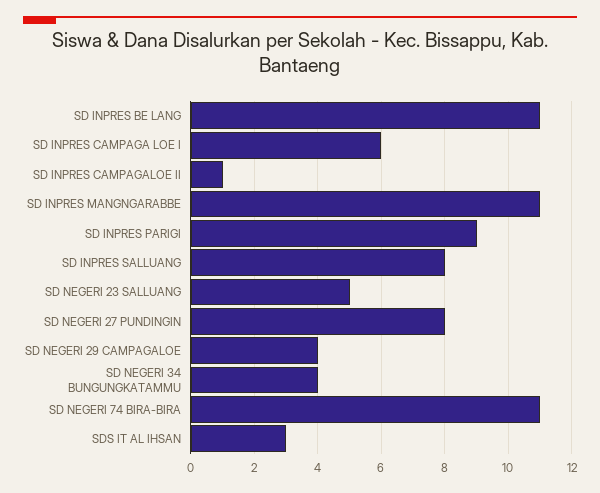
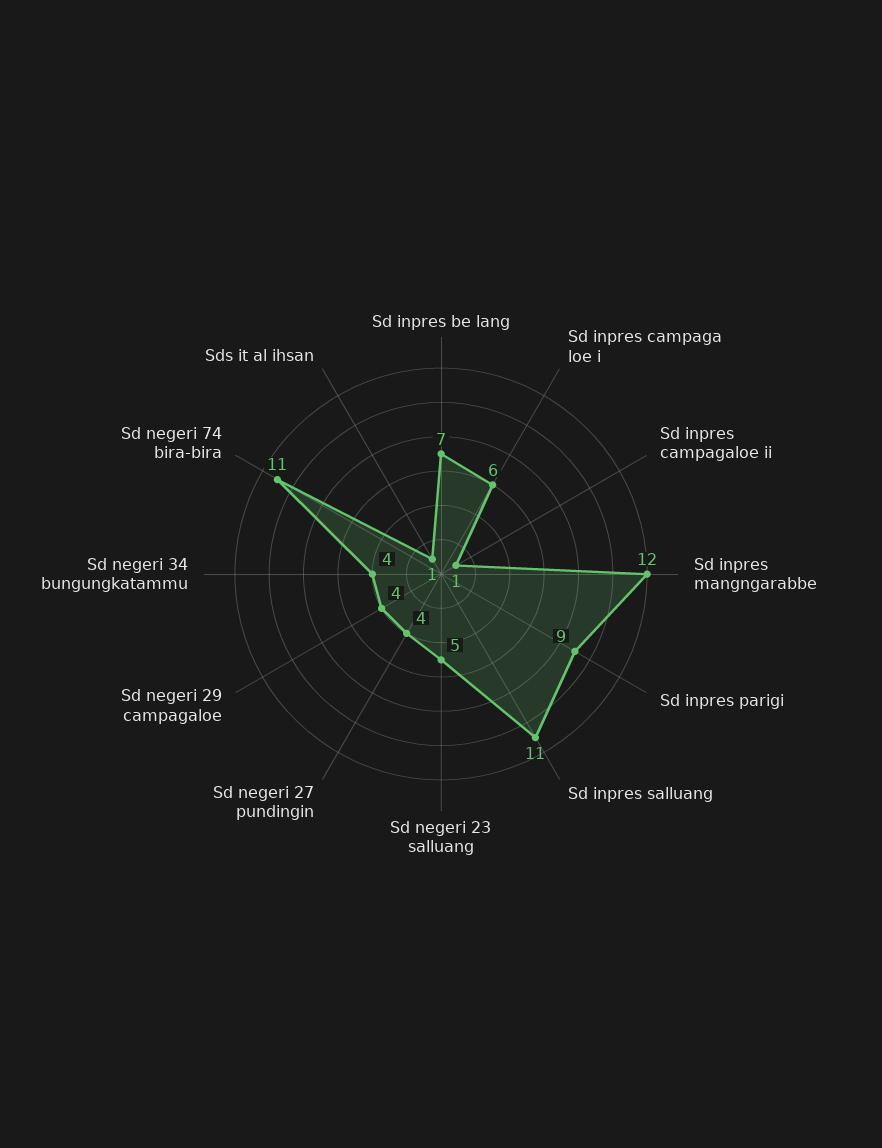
  {
-   "SD INPRES BE LANG": 11,
+   "SD INPRES BE LANG": 7,
    "SD INPRES CAMPAGA LOE I": 6,
    "SD INPRES CAMPAGALOE II": 1,
-   "SD INPRES MANGNGARABBE": 11,
+   "SD INPRES MANGNGARABBE": 12,
    "SD INPRES PARIGI": 9,
-   "SD INPRES SALLUANG": 8,
+   "SD INPRES SALLUANG": 11,
    "SD NEGERI 23 SALLUANG": 5,
-   "SD NEGERI 27 PUNDINGIN": 8,
+   "SD NEGERI 27 PUNDINGIN": 4,
    "SD NEGERI 29 CAMPAGALOE": 4,
    "SD NEGERI 34 BUNGUNGKATAMMU": 4,
    "SD NEGERI 74 BIRA-BIRA": 11,
-   "SDS IT AL IHSAN": 3
+   "SDS IT AL IHSAN": 1
  }

